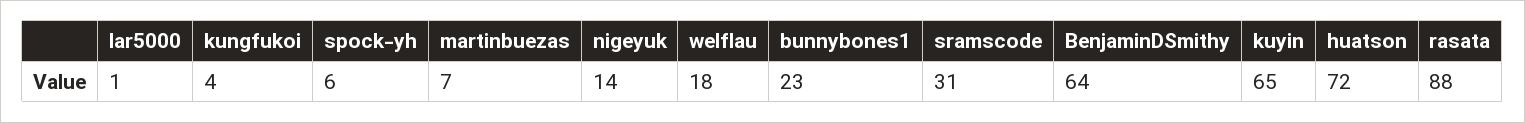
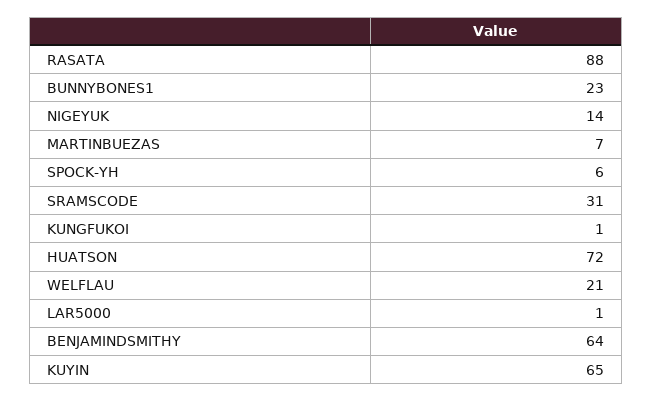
  {
    "lar5000": 1,
-   "kungfukoi": 4,
+   "kungfukoi": 1,
    "spock-yh": 6,
    "martinbuezas": 7,
    "nigeyuk": 14,
-   "welflau": 18,
+   "welflau": 21,
    "bunnybones1": 23,
    "sramscode": 31,
    "BenjaminDSmithy": 64,
    "kuyin": 65,
    "huatson": 72,
    "rasata": 88
  }

